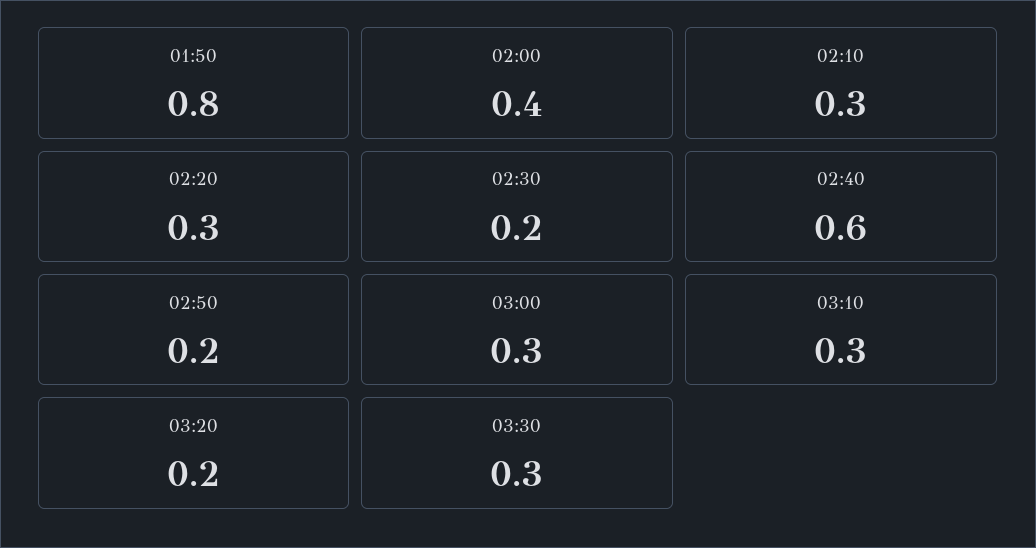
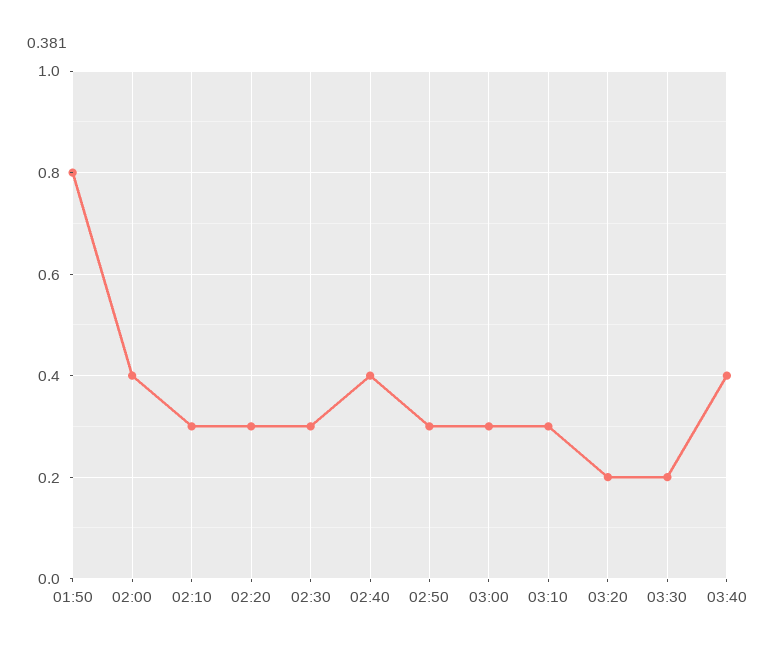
  {
    "01:50": 0.8,
    "02:00": 0.4,
    "02:10": 0.3,
    "02:20": 0.3,
-   "02:30": 0.2,
+   "02:30": 0.3,
-   "02:40": 0.6,
+   "02:40": 0.4,
-   "02:50": 0.2,
+   "02:50": 0.3,
    "03:00": 0.3,
    "03:10": 0.3,
    "03:20": 0.2,
-   "03:30": 0.3
+   "03:30": 0.2,
+   "03:40": 0.4
  }

